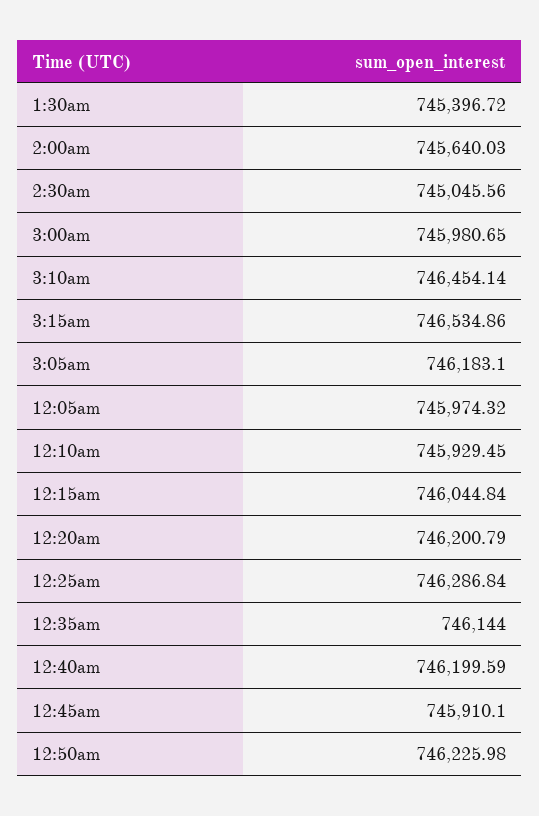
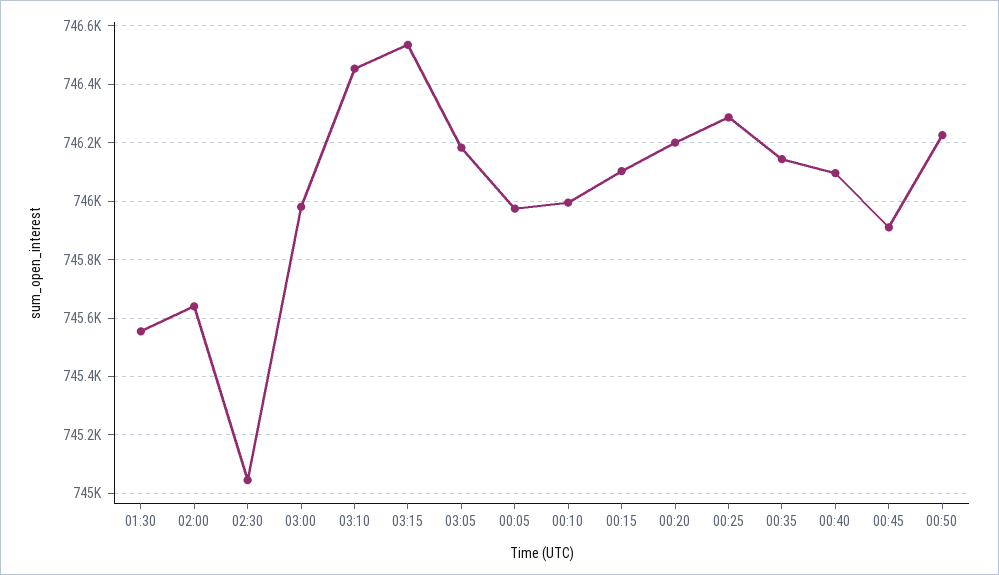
  {
-   "1:30am": 745396.72,
+   "1:30am": 745550,
    "2:00am": 745640.03,
    "2:30am": 745045.56,
    "3:00am": 745980.65,
    "3:10am": 746454.14,
    "3:15am": 746534.86,
    "3:05am": 746183.1,
    "12:05am": 745974.32,
-   "12:10am": 745929.45,
+   "12:10am": 746000,
-   "12:15am": 746044.84,
+   "12:15am": 746100,
    "12:20am": 746200.79,
    "12:25am": 746286.84,
    "12:35am": 746144,
-   "12:40am": 746199.59,
+   "12:40am": 746100,
    "12:45am": 745910.1,
    "12:50am": 746225.98
  }

